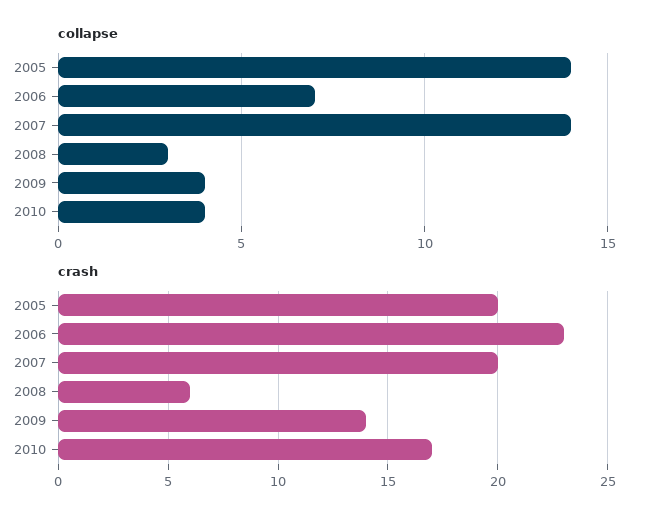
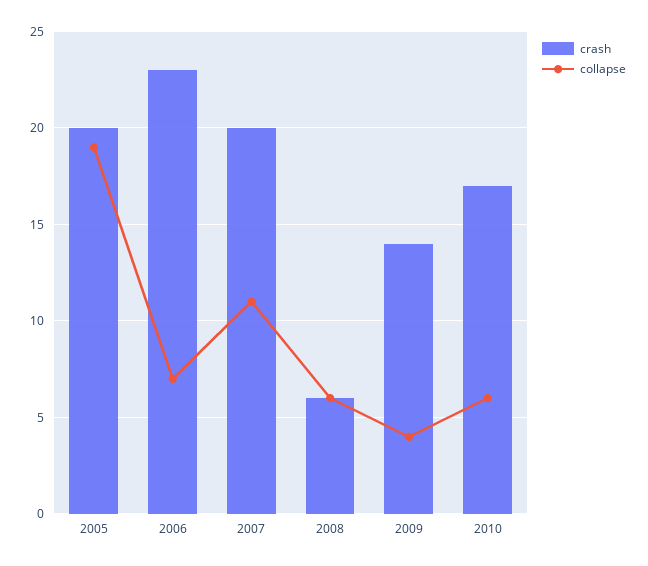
  {
    "collapse": {
-     "2005": 14,
+     "2005": 19,
      "2006": 7,
-     "2007": 14,
+     "2007": 11,
-     "2008": 3,
+     "2008": 6,
      "2009": 4,
-     "2010": 4
+     "2010": 6
    },
    "crash": {
      "2005": 20,
      "2006": 23,
      "2007": 20,
      "2008": 6,
      "2009": 14,
      "2010": 17
    }
  }

